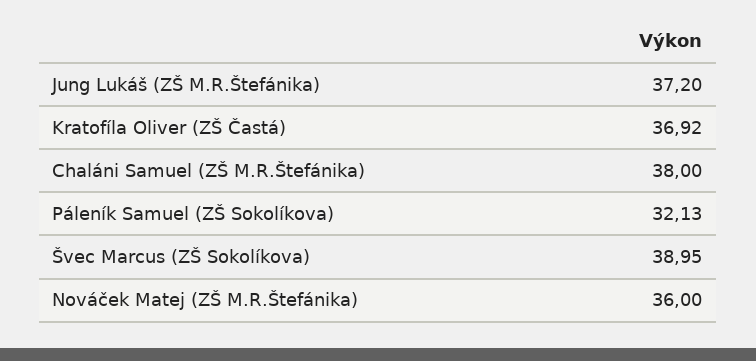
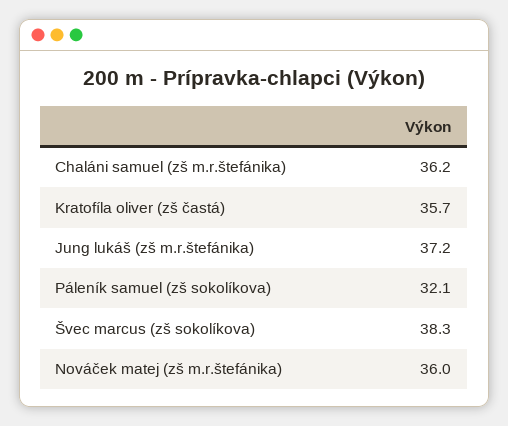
  {
    "Jung Lukáš (ZŠ M.R.Štefánika)": 37.2,
-   "Kratofíla Oliver (ZŠ Častá)": 36.92,
+   "Kratofíla Oliver (ZŠ Častá)": 35.7,
-   "Chaláni Samuel (ZŠ M.R.Štefánika)": 38,
+   "Chaláni Samuel (ZŠ M.R.Štefánika)": 36.2,
    "Páleník Samuel (ZŠ Sokolíkova)": 32.13,
-   "Švec Marcus (ZŠ Sokolíkova)": 38.95,
+   "Švec Marcus (ZŠ Sokolíkova)": 38.3,
    "Nováček Matej (ZŠ M.R.Štefánika)": 36
  }

